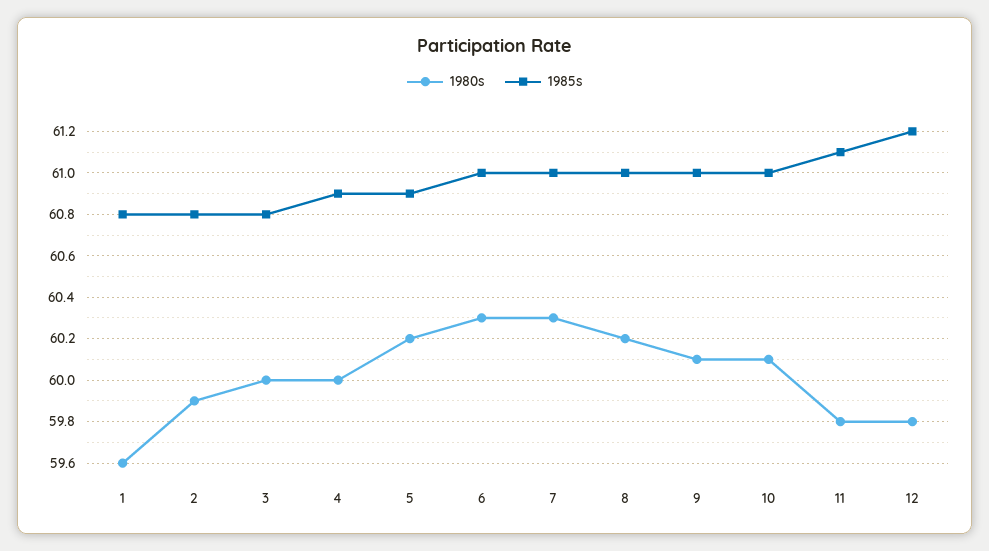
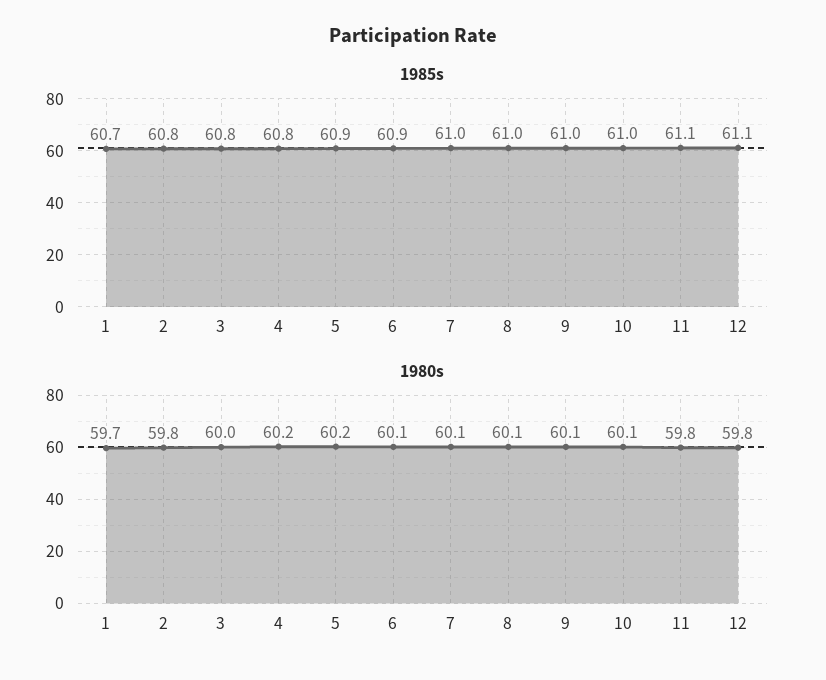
  {
    "1980s": {
-     "1": 59.6,
+     "1": 59.7,
-     "2": 59.9,
+     "2": 59.8,
      "3": 60,
-     "4": 60,
+     "4": 60.2,
      "5": 60.2,
-     "6": 60.3,
+     "6": 60.1,
-     "7": 60.3,
+     "7": 60.1,
-     "8": 60.2,
+     "8": 60.1,
      "9": 60.1,
      "10": 60.1,
      "11": 59.8,
      "12": 59.8
    },
    "1985s": {
-     "1": 60.8,
+     "1": 60.7,
      "2": 60.8,
      "3": 60.8,
-     "4": 60.9,
+     "4": 60.8,
      "5": 60.9,
-     "6": 61,
+     "6": 60.9,
      "7": 61,
      "8": 61,
      "9": 61,
      "10": 61,
      "11": 61.1,
-     "12": 61.2
+     "12": 61.1
    }
  }

